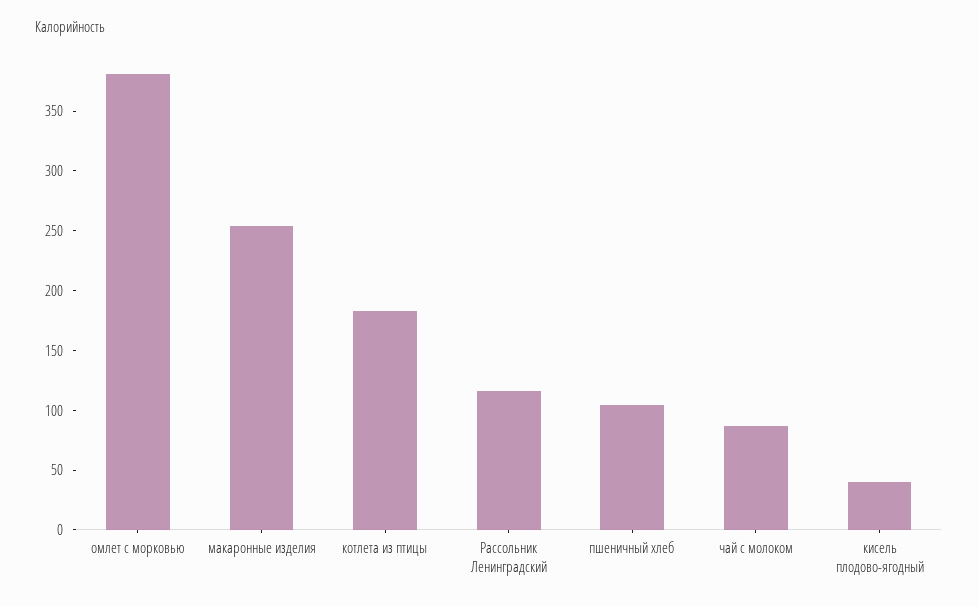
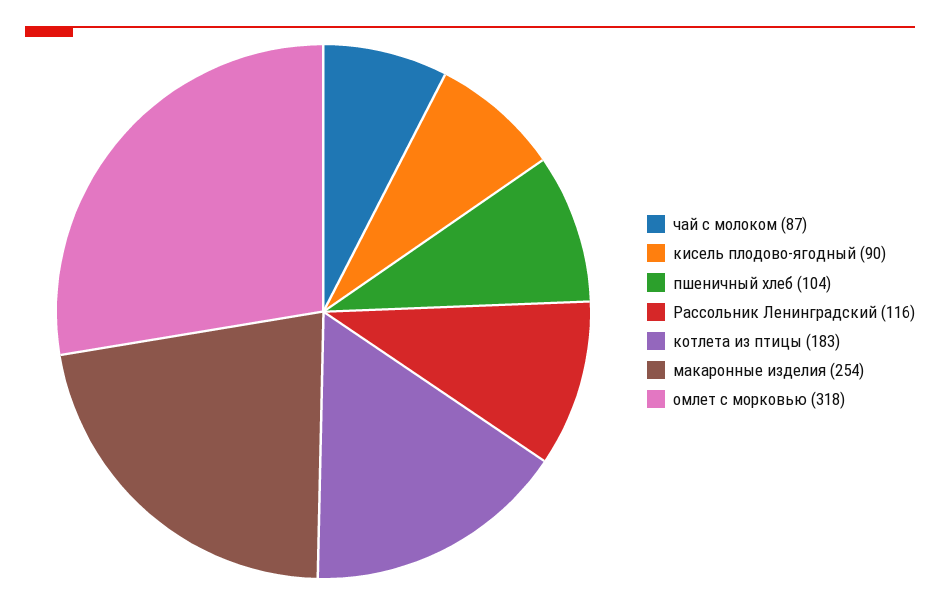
  {
-   "омлет с морковью": 380,
+   "омлет с морковью": 318,
    "макаронные изделия": 254,
    "котлета из птицы": 183,
    "Рассольник Ленинградский": 116,
    "пшеничный хлеб": 104,
    "чай с молоком": 87,
-   "кисель плодово-ягодный": 40
+   "кисель плодово-ягодный": 90
  }

